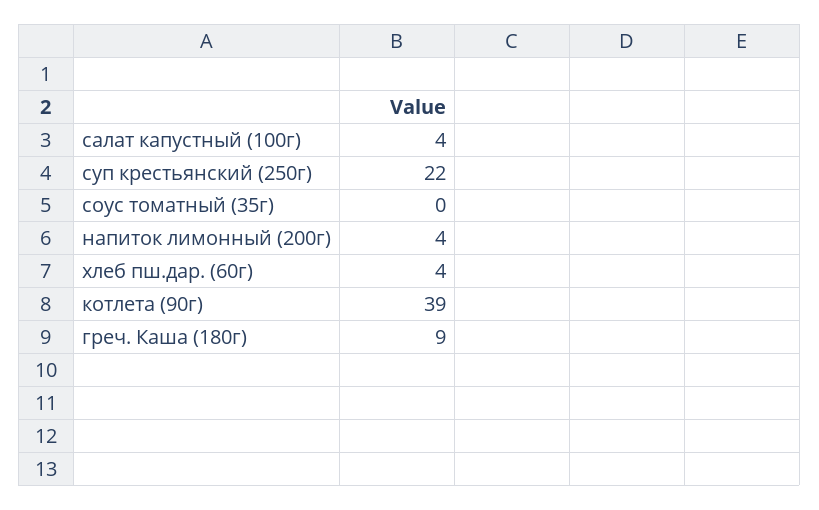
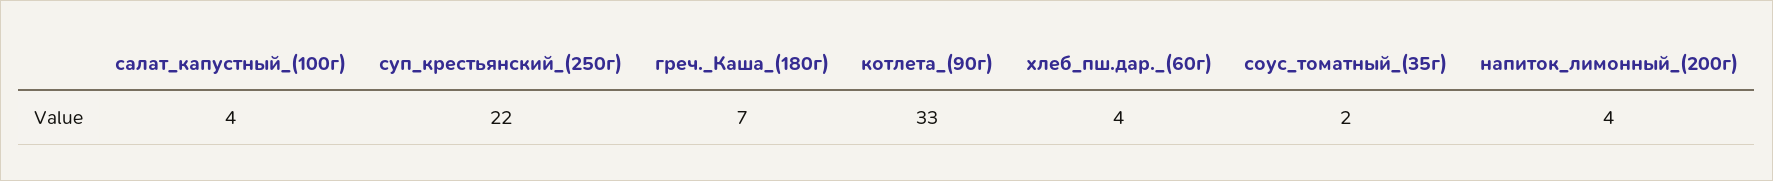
  {
    "салат капустный (100г)": 4,
    "суп крестьянский (250г)": 22,
-   "соус томатный (35г)": 0,
+   "соус томатный (35г)": 2,
    "напиток лимонный (200г)": 4,
    "хлеб пш.дар. (60г)": 4,
-   "котлета (90г)": 39,
+   "котлета (90г)": 33,
-   "греч. Каша (180г)": 9
+   "греч. Каша (180г)": 7
  }

